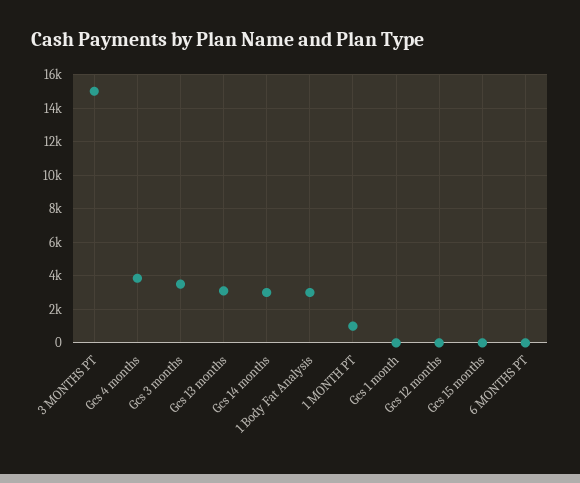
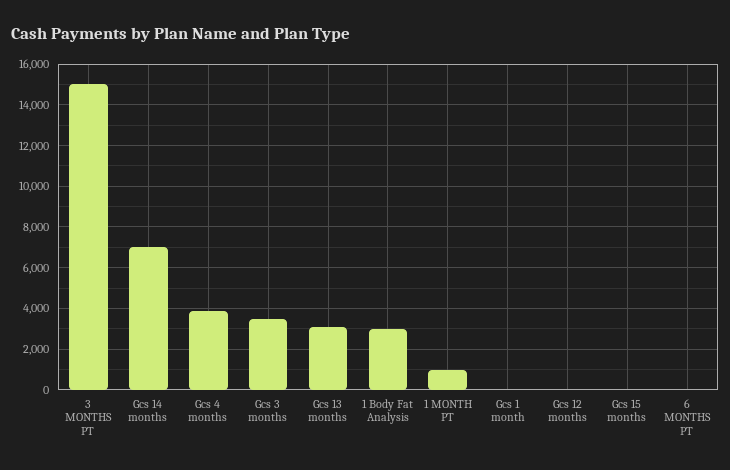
  {
    "3 MONTHS PT": 15000,
    "Gcs 4 months": 4000,
    "Gcs 3 months": 3500,
    "Gcs 13 months": 3000,
-   "Gcs 14 months": 3000,
+   "Gcs 14 months": 7000,
    "1 Body Fat Analysis": 3000,
    "1 MONTH PT": 1000,
    "Gcs 1 month": 0,
    "Gcs 12 months": 0,
    "Gcs 15 months": 0,
    "6 MONTHS PT": 0
  }

